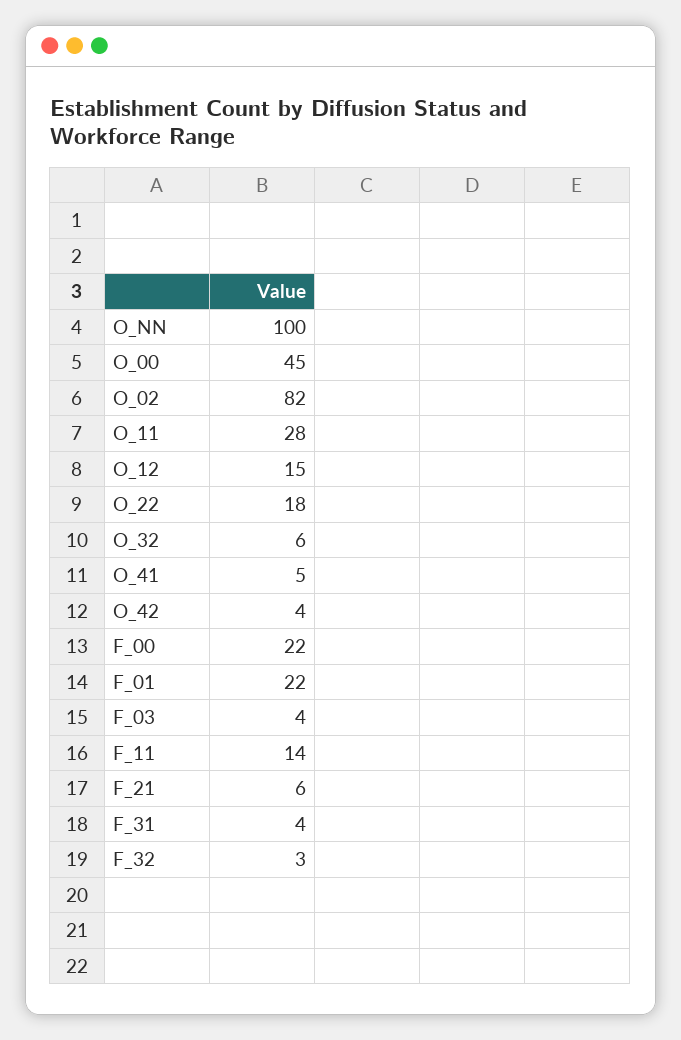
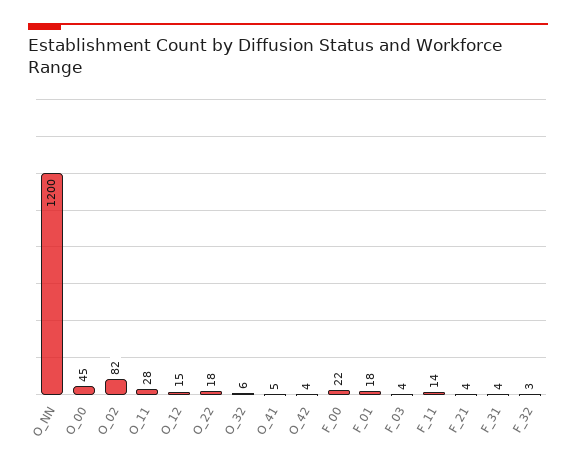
  {
-   "O_NN": 100,
+   "O_NN": 1200,
    "O_00": 45,
    "O_02": 82,
    "O_11": 28,
    "O_12": 15,
    "O_22": 18,
    "O_32": 6,
    "O_41": 5,
    "O_42": 4,
    "F_00": 22,
-   "F_01": 22,
+   "F_01": 18,
    "F_03": 4,
    "F_11": 14,
-   "F_21": 6,
+   "F_21": 4,
    "F_31": 4,
    "F_32": 3
  }

